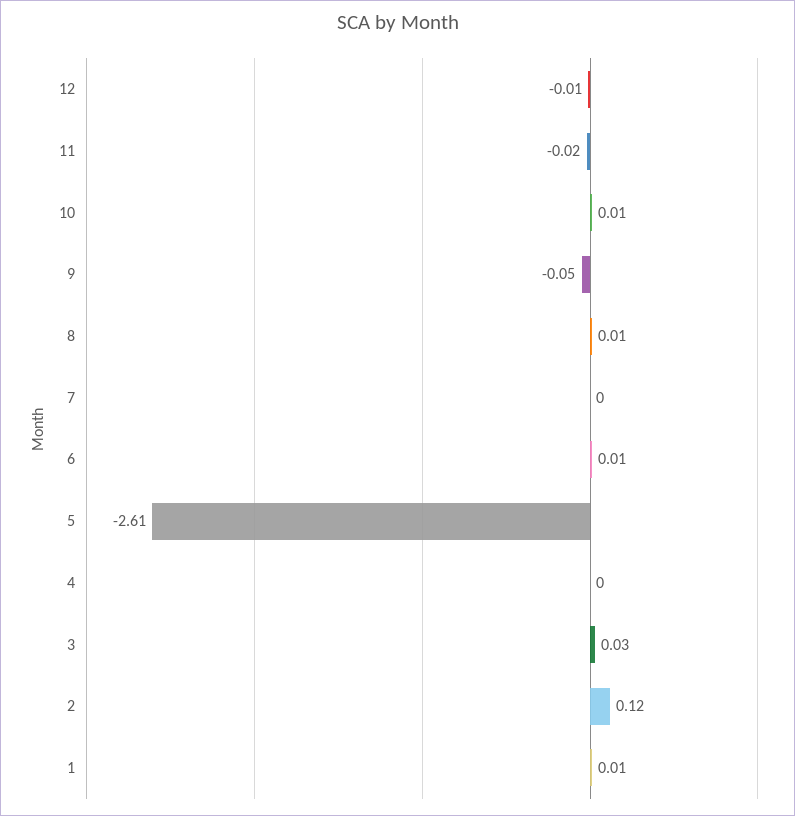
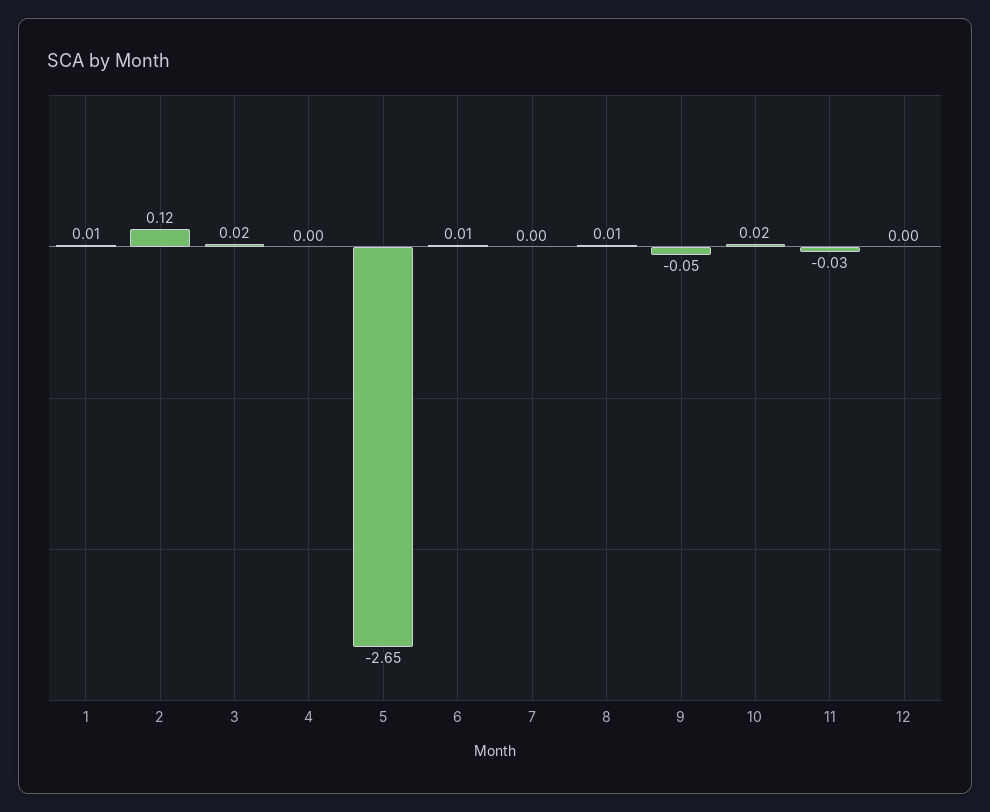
  {
-   "12": -0.01,
+   "12": 0,
-   "11": -0.02,
+   "11": -0.03,
-   "10": 0.01,
+   "10": 0.02,
    "9": -0.05,
    "8": 0.01,
    "7": 0,
    "6": 0.01,
-   "5": -2.61,
+   "5": -2.65,
    "4": 0,
-   "3": 0.03,
+   "3": 0.02,
    "2": 0.12,
    "1": 0.01
  }

